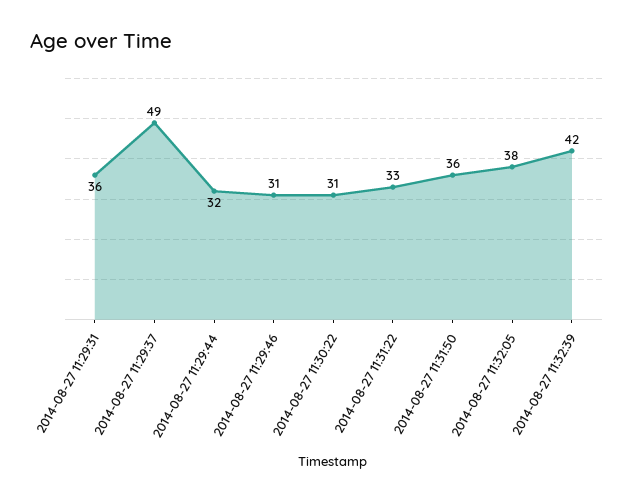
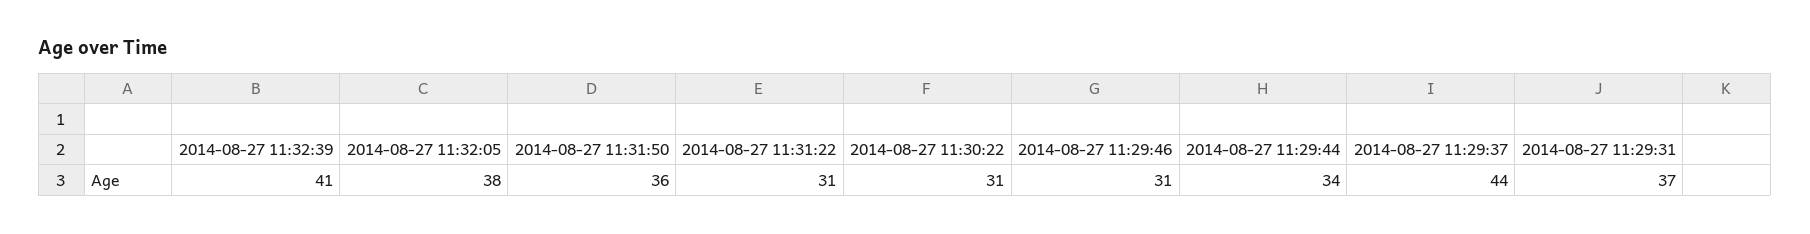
  {
-   "2014-08-27 11:29:31": 36,
+   "2014-08-27 11:29:31": 37,
-   "2014-08-27 11:29:37": 49,
+   "2014-08-27 11:29:37": 44,
-   "2014-08-27 11:29:44": 32,
+   "2014-08-27 11:29:44": 34,
    "2014-08-27 11:29:46": 31,
    "2014-08-27 11:30:22": 31,
-   "2014-08-27 11:31:22": 33,
+   "2014-08-27 11:31:22": 31,
    "2014-08-27 11:31:50": 36,
    "2014-08-27 11:32:05": 38,
-   "2014-08-27 11:32:39": 42
+   "2014-08-27 11:32:39": 41
  }

